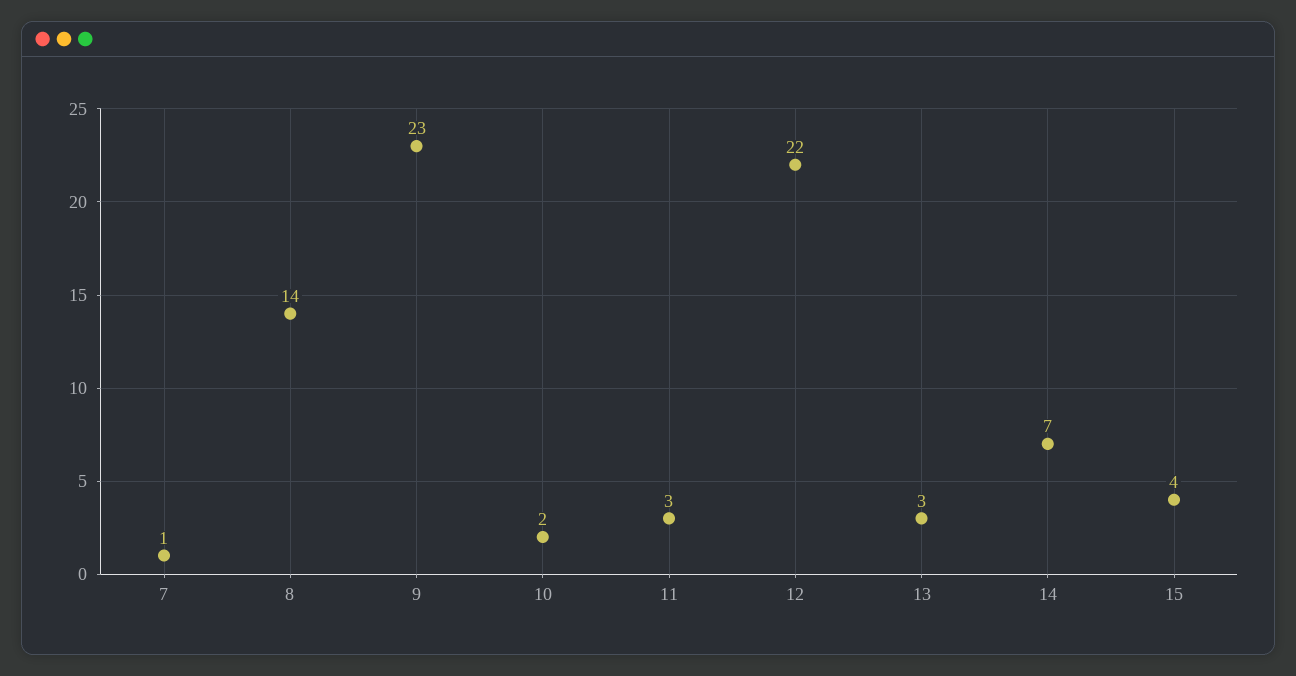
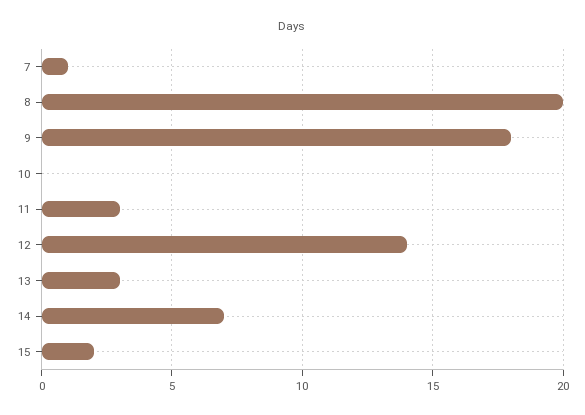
  {
    "7": 1,
-   "8": 14,
+   "8": 20,
-   "9": 23,
+   "9": 18,
-   "10": 2,
+   "10": 0,
    "11": 3,
-   "12": 22,
+   "12": 14,
    "13": 3,
    "14": 7,
-   "15": 4
+   "15": 2
  }

